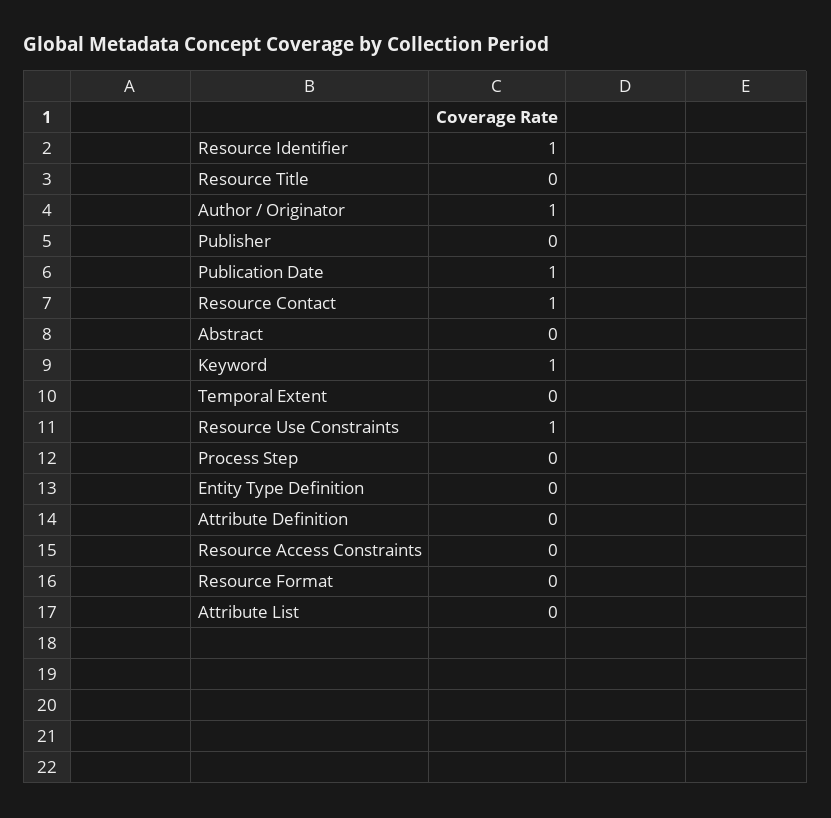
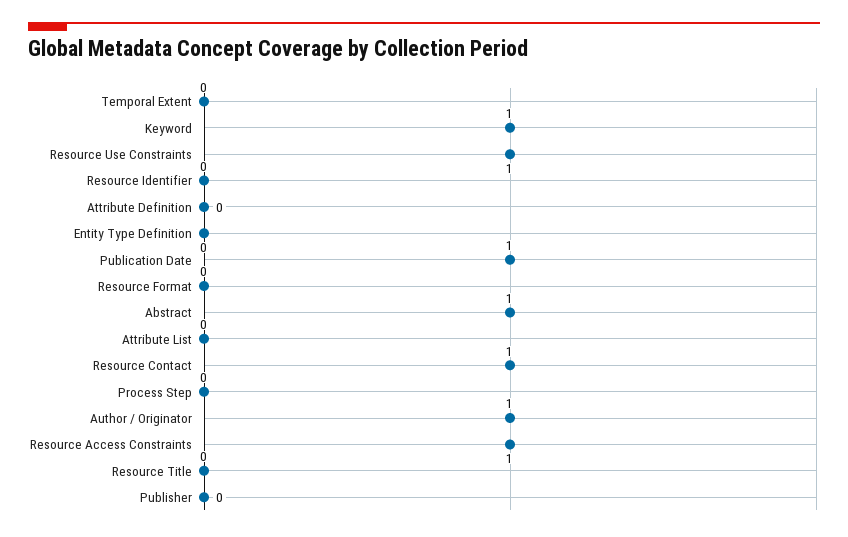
  {
-   "Resource Identifier": 1,
+   "Resource Identifier": 0,
    "Resource Title": 0,
    "Author / Originator": 1,
    "Publisher": 0,
    "Publication Date": 1,
    "Resource Contact": 1,
-   "Abstract": 0,
+   "Abstract": 1,
    "Keyword": 1,
    "Temporal Extent": 0,
    "Resource Use Constraints": 1,
    "Process Step": 0,
    "Entity Type Definition": 0,
    "Attribute Definition": 0,
-   "Resource Access Constraints": 0,
+   "Resource Access Constraints": 1,
    "Resource Format": 0,
    "Attribute List": 0
  }

